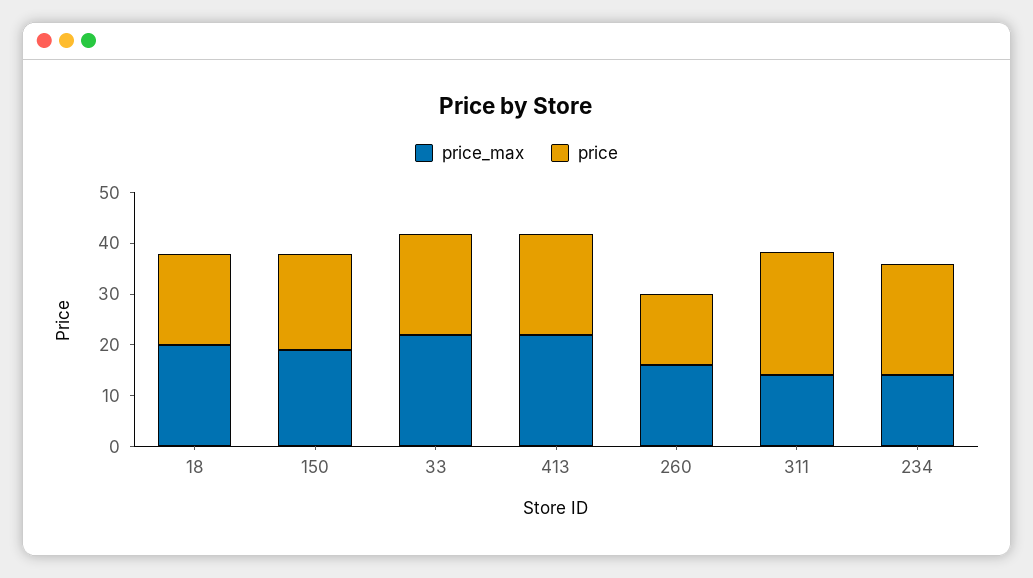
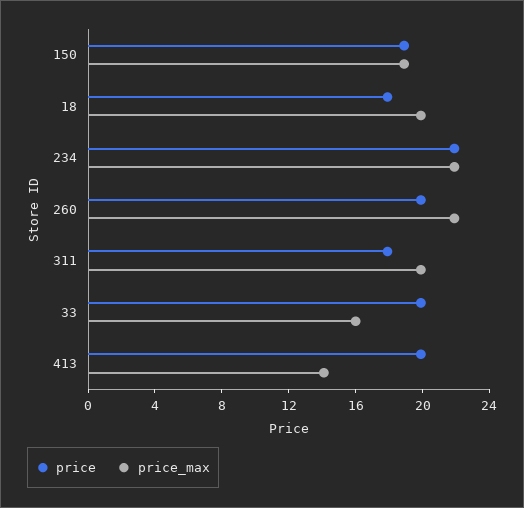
  {
    "price_max": {
      "18": 20,
      "150": 19,
-     "33": 22,
+     "33": 16,
-     "413": 22,
+     "413": 14,
-     "260": 16,
+     "260": 22,
-     "311": 14,
+     "311": 20,
-     "234": 14
+     "234": 22
    },
    "price": {
      "18": 18,
      "150": 19,
      "33": 20,
      "413": 20,
-     "260": 14,
+     "260": 20,
-     "311": 24,
+     "311": 18,
      "234": 22
    }
  }

